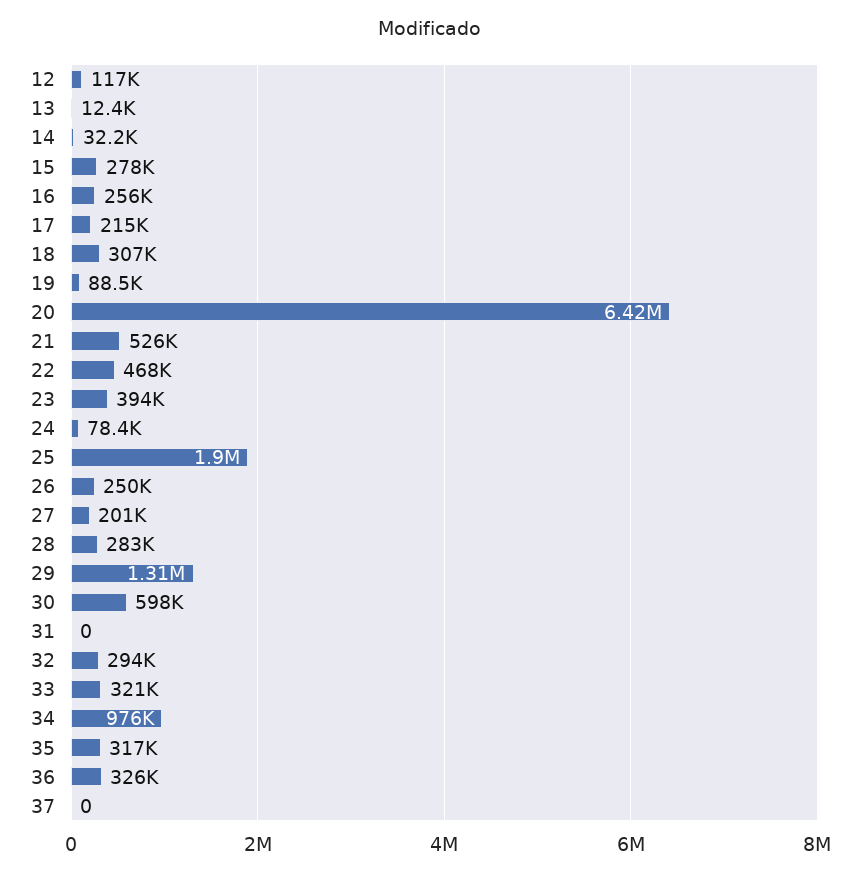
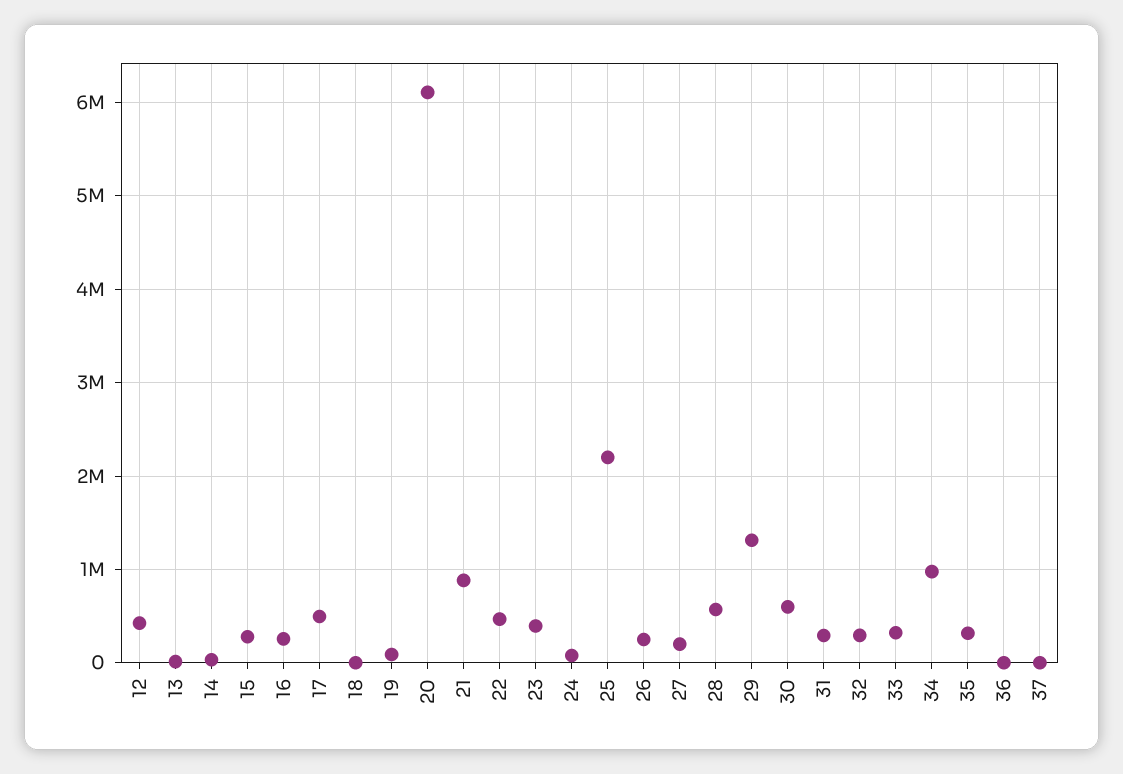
  {
-   "12": 117000,
+   "12": 400000,
    "13": 12400,
    "14": 32200,
    "15": 278000,
    "16": 256000,
-   "17": 215000,
+   "17": 500000,
-   "18": 307000,
+   "18": 0,
    "19": 88500,
-   "20": 6420000,
+   "20": 6100000,
-   "21": 526000,
+   "21": 900000,
    "22": 468000,
    "23": 394000,
    "24": 78400,
-   "25": 1900000,
+   "25": 2200000,
    "26": 250000,
    "27": 201000,
-   "28": 283000,
+   "28": 600000,
    "29": 1310000,
    "30": 598000,
-   "31": 0,
+   "31": 300000,
    "32": 294000,
    "33": 321000,
    "34": 976000,
    "35": 317000,
-   "36": 326000,
+   "36": 0,
    "37": 0
  }

